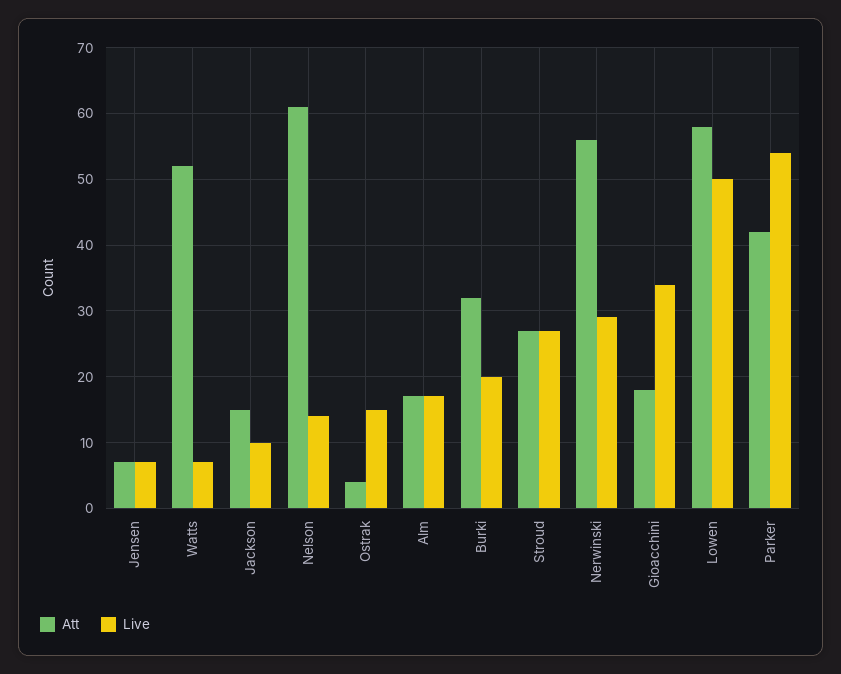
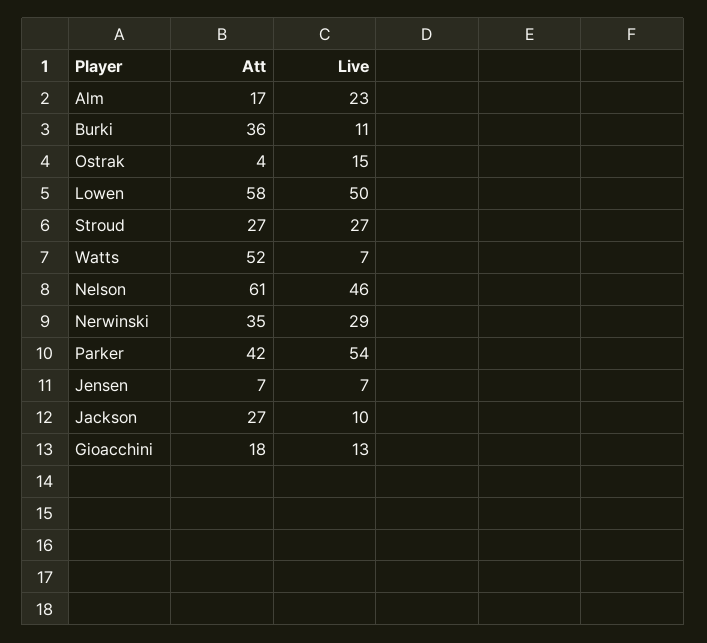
  {
    "Att": {
      "Jensen": 7,
      "Watts": 52,
-     "Jackson": 15,
+     "Jackson": 27,
      "Nelson": 61,
      "Ostrak": 4,
      "Alm": 17,
-     "Burki": 32,
+     "Burki": 36,
      "Stroud": 27,
-     "Nerwinski": 56,
+     "Nerwinski": 35,
      "Gioacchini": 18,
      "Lowen": 58,
      "Parker": 42
    },
    "Live": {
      "Jensen": 7,
      "Watts": 7,
      "Jackson": 10,
-     "Nelson": 14,
+     "Nelson": 46,
      "Ostrak": 15,
-     "Alm": 17,
+     "Alm": 23,
-     "Burki": 20,
+     "Burki": 11,
      "Stroud": 27,
      "Nerwinski": 29,
-     "Gioacchini": 34,
+     "Gioacchini": 13,
      "Lowen": 50,
      "Parker": 54
    }
  }

